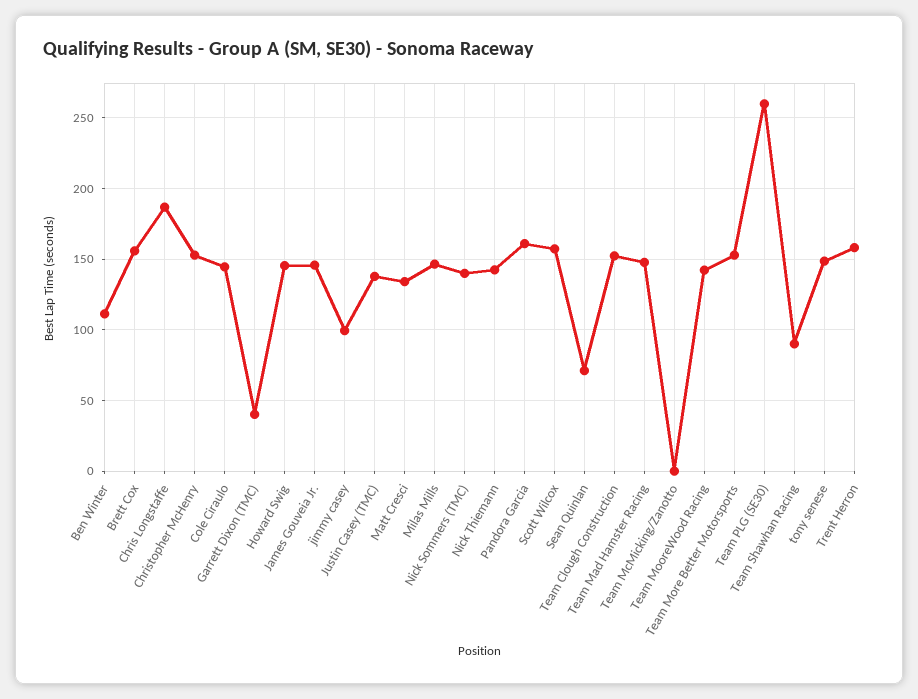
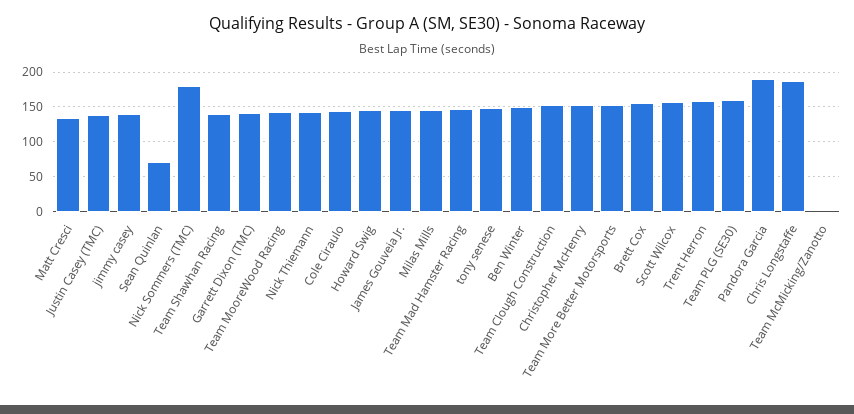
  {
-   "Ben Winter": 110,
+   "Ben Winter": 150,
    "Brett Cox": 155,
    "Chris Longstaffe": 185,
    "Christopher McHenry": 155,
    "Cole Ciraulo": 145,
-   "Garrett Dixon (TMC)": 40,
+   "Garrett Dixon (TMC)": 140,
    "Howard Swig": 145,
    "James Gouveia Jr.": 145,
-   "jimmy casey": 100,
+   "jimmy casey": 140,
    "Justin Casey (TMC)": 140,
    "Matt Cresci": 135,
    "Milas Mills": 145,
-   "Nick Sommers (TMC)": 140,
+   "Nick Sommers (TMC)": 180,
    "Nick Thiemann": 140,
-   "Pandora Garcia": 160,
+   "Pandora Garcia": 190,
    "Scott Wilcox": 155,
    "Sean Quinlan": 70,
    "Team Clough Construction": 150,
    "Team Mad Hamster Racing": 150,
    "Team McMicking/Zanotto": 0,
    "Team MooreWood Racing": 140,
    "Team More Better Motorsports": 155,
-   "Team PLG (SE30)": 260,
+   "Team PLG (SE30)": 160,
-   "Team Shawhan Racing": 90,
+   "Team Shawhan Racing": 140,
    "tony senese": 150,
    "Trent Herron": 160
  }

